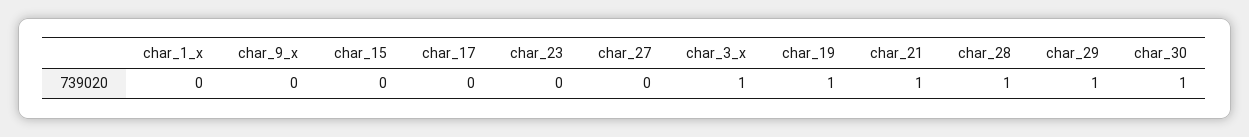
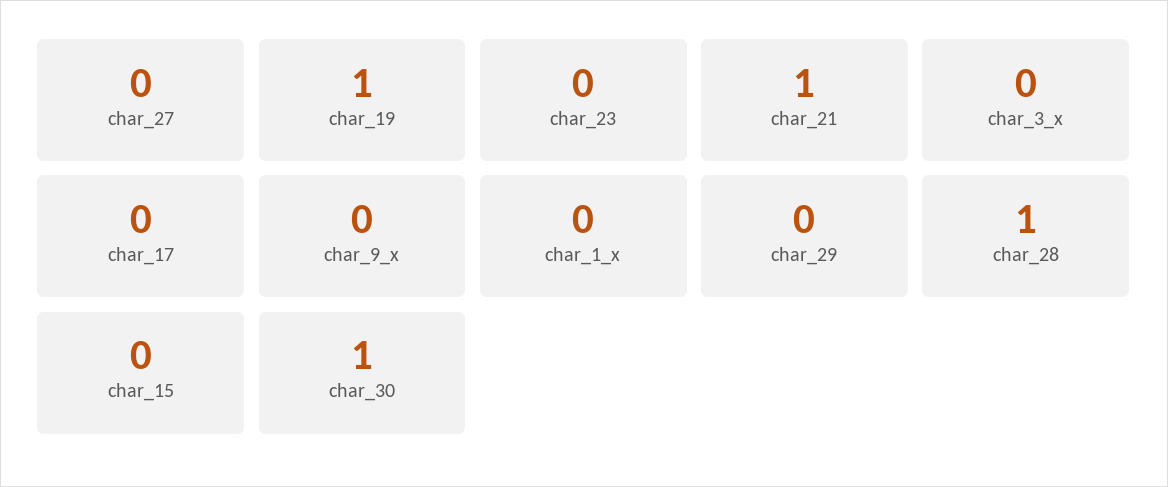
  {
    "char_1_x": 0,
    "char_9_x": 0,
    "char_15": 0,
    "char_17": 0,
    "char_23": 0,
    "char_27": 0,
-   "char_3_x": 1,
+   "char_3_x": 0,
    "char_19": 1,
    "char_21": 1,
    "char_28": 1,
-   "char_29": 1,
+   "char_29": 0,
    "char_30": 1
  }

